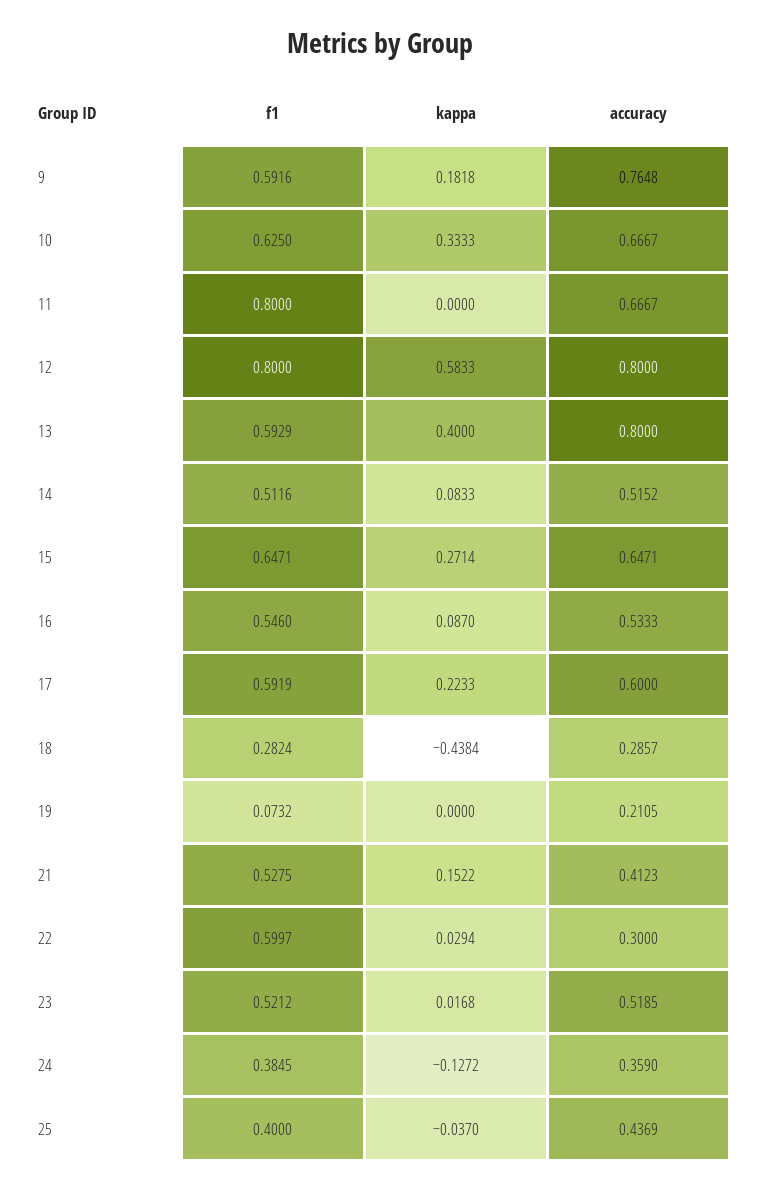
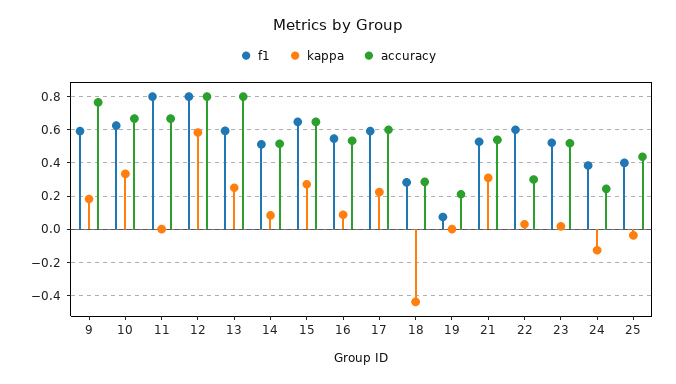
  {
    "f1": {
      "9": 0.5916,
      "10": 0.625,
      "11": 0.8,
      "12": 0.8,
      "13": 0.5929,
      "14": 0.5116,
      "15": 0.6471,
      "16": 0.546,
      "17": 0.5919,
      "18": 0.2824,
      "19": 0.0732,
      "21": 0.5275,
      "22": 0.5997,
      "23": 0.5212,
      "24": 0.3845,
      "25": 0.4
    },
    "kappa": {
      "9": 0.1818,
      "10": 0.3333,
      "11": 0,
      "12": 0.5833,
-     "13": 0.4,
+     "13": 0.25,
      "14": 0.0833,
      "15": 0.2714,
      "16": 0.087,
      "17": 0.2233,
      "18": -0.4384,
      "19": 0,
-     "21": 0.1522,
+     "21": 0.3,
      "22": 0.0294,
      "23": 0.0168,
      "24": -0.1272,
      "25": -0.037
    },
    "accuracy": {
      "9": 0.7648,
      "10": 0.6667,
      "11": 0.6667,
      "12": 0.8,
      "13": 0.8,
      "14": 0.5152,
      "15": 0.6471,
      "16": 0.5333,
      "17": 0.6,
      "18": 0.2857,
      "19": 0.2105,
-     "21": 0.4123,
+     "21": 0.55,
      "22": 0.3,
      "23": 0.5185,
-     "24": 0.359,
+     "24": 0.25,
      "25": 0.4369
    }
  }

